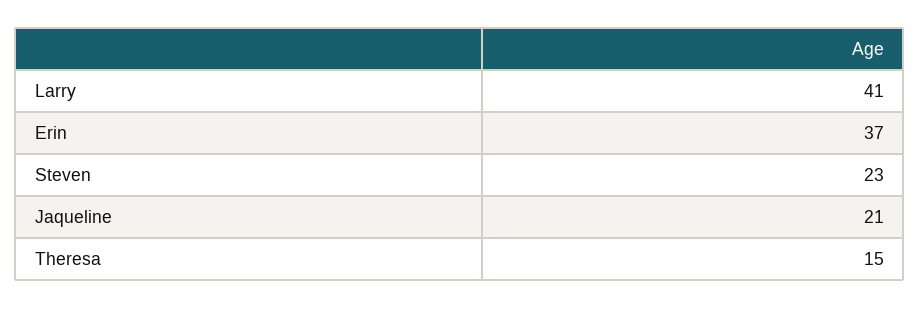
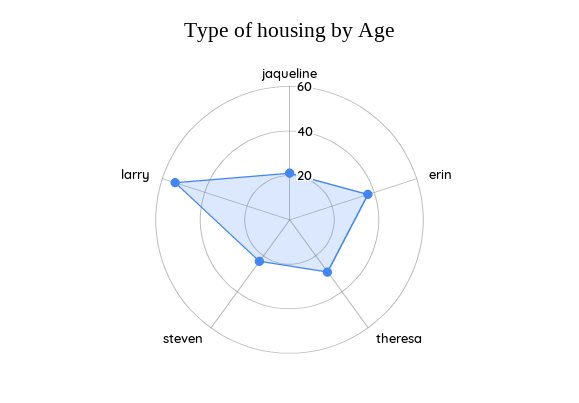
  {
-   "Larry": 41,
+   "Larry": 55,
    "Erin": 37,
    "Steven": 23,
    "Jaqueline": 21,
-   "Theresa": 15
+   "Theresa": 30
  }

